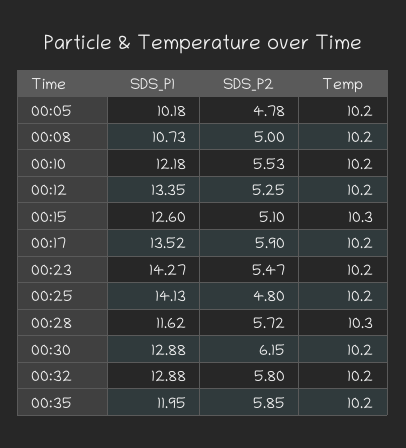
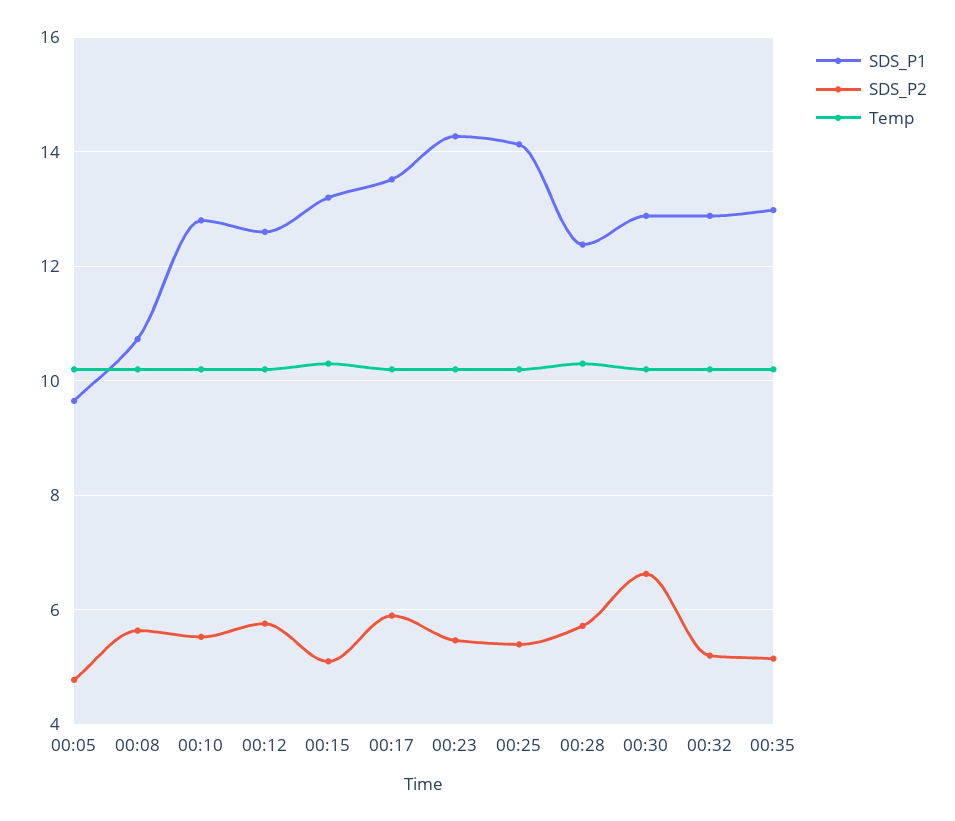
  {
    "SDS_P1": {
-     "00:05": 10.18,
+     "00:05": 9.6,
      "00:08": 10.73,
-     "00:10": 12.18,
+     "00:10": 12.8,
-     "00:12": 13.35,
+     "00:12": 12.6,
-     "00:15": 12.6,
+     "00:15": 13.2,
      "00:17": 13.52,
      "00:23": 14.27,
      "00:25": 14.13,
-     "00:28": 11.62,
+     "00:28": 12.4,
      "00:30": 12.88,
      "00:32": 12.88,
-     "00:35": 11.95
+     "00:35": 13
    },
    "SDS_P2": {
      "00:05": 4.78,
-     "00:08": 5,
+     "00:08": 5.6,
      "00:10": 5.53,
-     "00:12": 5.25,
+     "00:12": 5.8,
      "00:15": 5.1,
      "00:17": 5.9,
      "00:23": 5.47,
-     "00:25": 4.8,
+     "00:25": 5.4,
      "00:28": 5.72,
-     "00:30": 6.15,
+     "00:30": 6.6,
-     "00:32": 5.8,
+     "00:32": 5.2,
-     "00:35": 5.85
+     "00:35": 5.2
    },
    "Temp": {
      "00:05": 10.2,
      "00:08": 10.2,
      "00:10": 10.2,
      "00:12": 10.2,
      "00:15": 10.3,
      "00:17": 10.2,
      "00:23": 10.2,
      "00:25": 10.2,
      "00:28": 10.3,
      "00:30": 10.2,
      "00:32": 10.2,
      "00:35": 10.2
    }
  }

